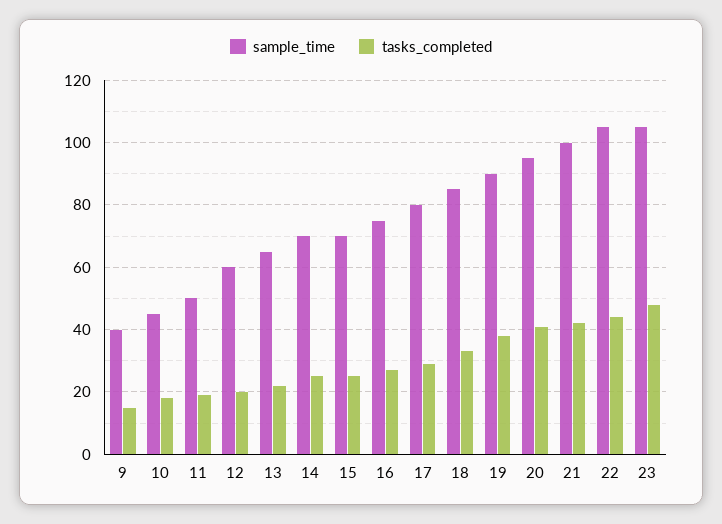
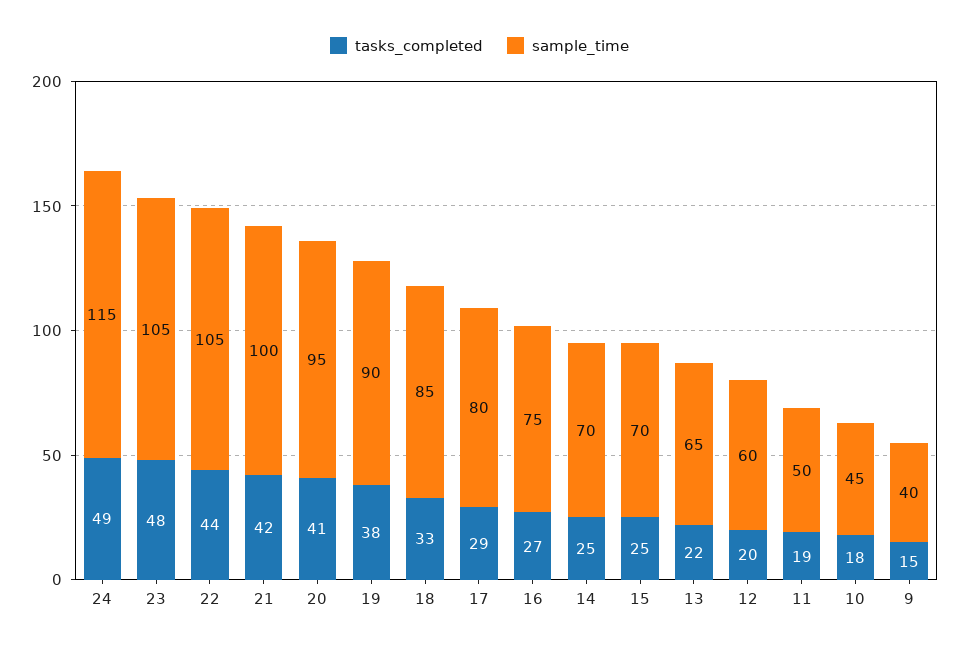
  {
    "sample_time": {
      "9": 40,
      "10": 45,
      "11": 50,
      "12": 60,
      "13": 65,
      "14": 70,
      "15": 70,
      "16": 75,
      "17": 80,
      "18": 85,
      "19": 90,
      "20": 95,
      "21": 100,
      "22": 105,
-     "23": 105
+     "23": 105,
+     "24": 115
    },
    "tasks_completed": {
      "9": 15,
      "10": 18,
      "11": 19,
      "12": 20,
      "13": 22,
      "14": 25,
      "15": 25,
      "16": 27,
      "17": 29,
      "18": 33,
      "19": 38,
      "20": 41,
      "21": 42,
      "22": 44,
-     "23": 48
+     "23": 48,
+     "24": 49
    }
  }

